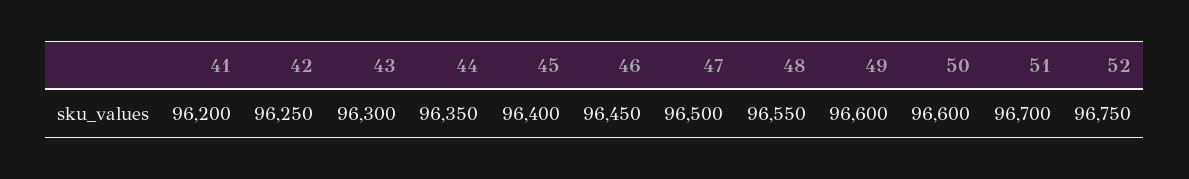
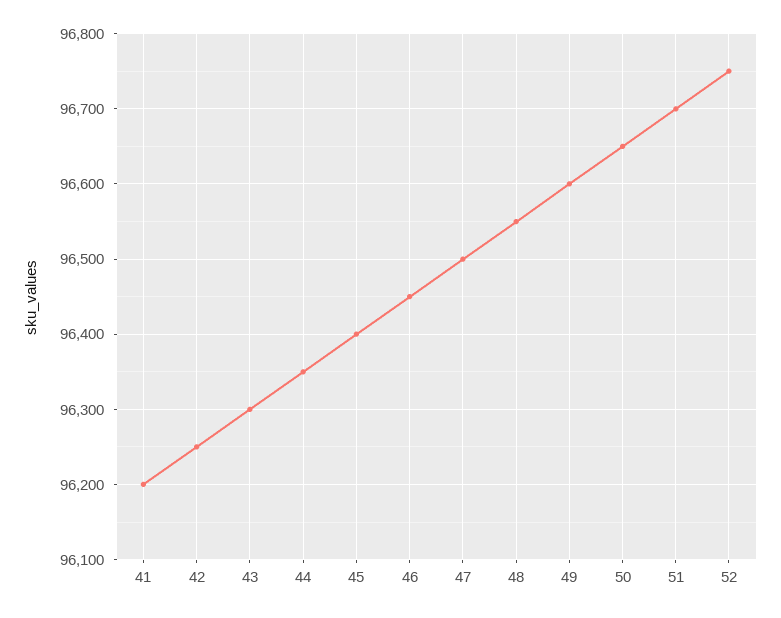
  {
    "41": 96200,
    "42": 96250,
    "43": 96300,
    "44": 96350,
    "45": 96400,
    "46": 96450,
    "47": 96500,
    "48": 96550,
    "49": 96600,
-   "50": 96600,
+   "50": 96650,
    "51": 96700,
    "52": 96750
  }

